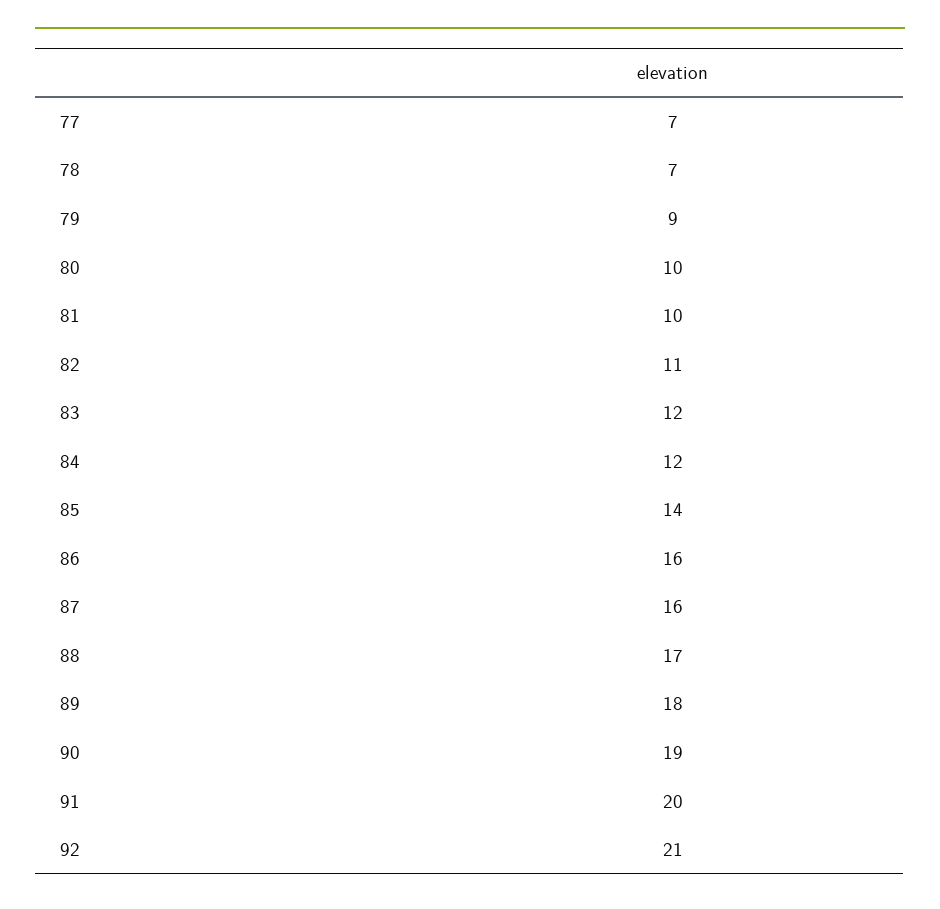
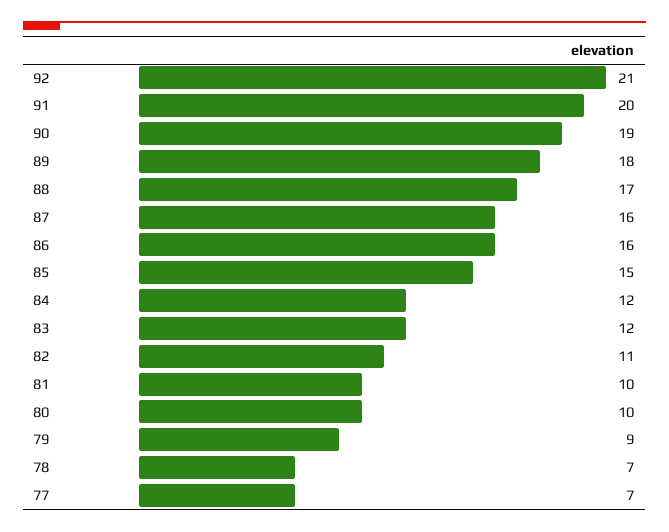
  {
    "77": 7,
    "78": 7,
    "79": 9,
    "80": 10,
    "81": 10,
    "82": 11,
    "83": 12,
    "84": 12,
-   "85": 14,
+   "85": 15,
    "86": 16,
    "87": 16,
    "88": 17,
    "89": 18,
    "90": 19,
    "91": 20,
    "92": 21
  }

